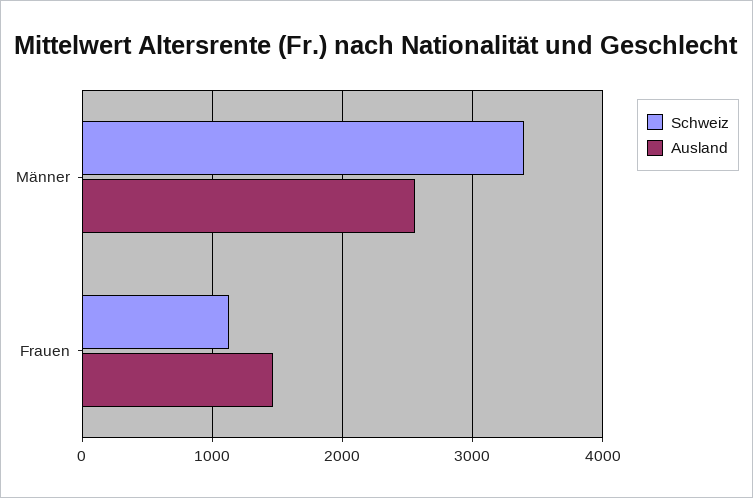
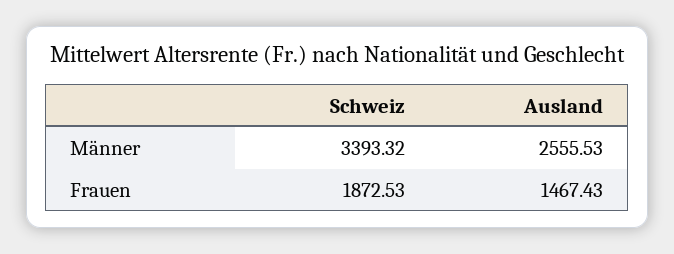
  {
    "Schweiz": {
      "Männer": 3393.32,
-     "Frauen": 1100
+     "Frauen": 1872.53
    },
    "Ausland": {
      "Männer": 2555.53,
      "Frauen": 1467.43
    }
  }

